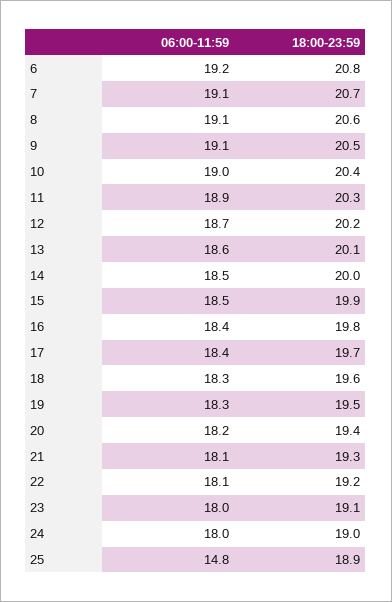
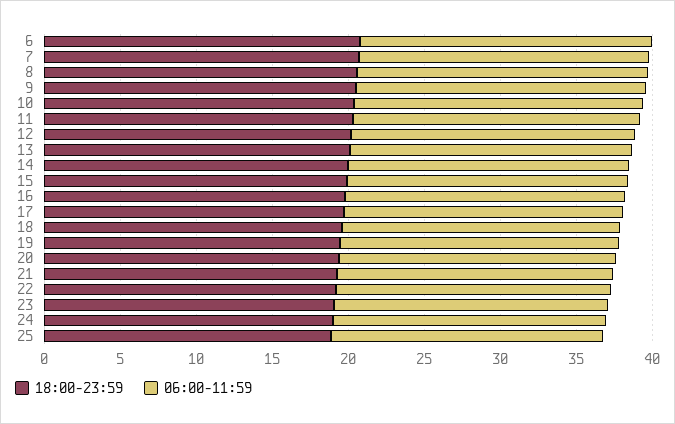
  {
    "06:00-11:59": {
      "6": 19.2,
      "7": 19.1,
      "8": 19.1,
      "9": 19.1,
      "10": 19,
      "11": 18.9,
      "12": 18.7,
      "13": 18.6,
      "14": 18.5,
      "15": 18.5,
      "16": 18.4,
      "17": 18.4,
      "18": 18.3,
      "19": 18.3,
      "20": 18.2,
      "21": 18.1,
      "22": 18.1,
      "23": 18,
      "24": 18,
-     "25": 14.8
+     "25": 18
    },
    "18:00-23:59": {
      "6": 20.8,
      "7": 20.7,
      "8": 20.6,
      "9": 20.5,
      "10": 20.4,
      "11": 20.3,
      "12": 20.2,
      "13": 20.1,
      "14": 20,
      "15": 19.9,
      "16": 19.8,
      "17": 19.7,
      "18": 19.6,
      "19": 19.5,
      "20": 19.4,
      "21": 19.3,
      "22": 19.2,
      "23": 19.1,
      "24": 19,
      "25": 18.9
    }
  }

